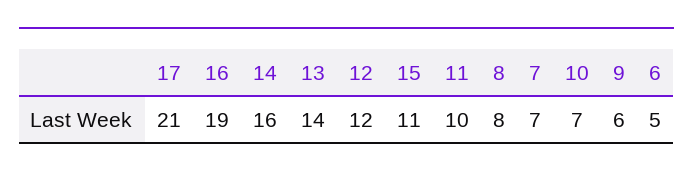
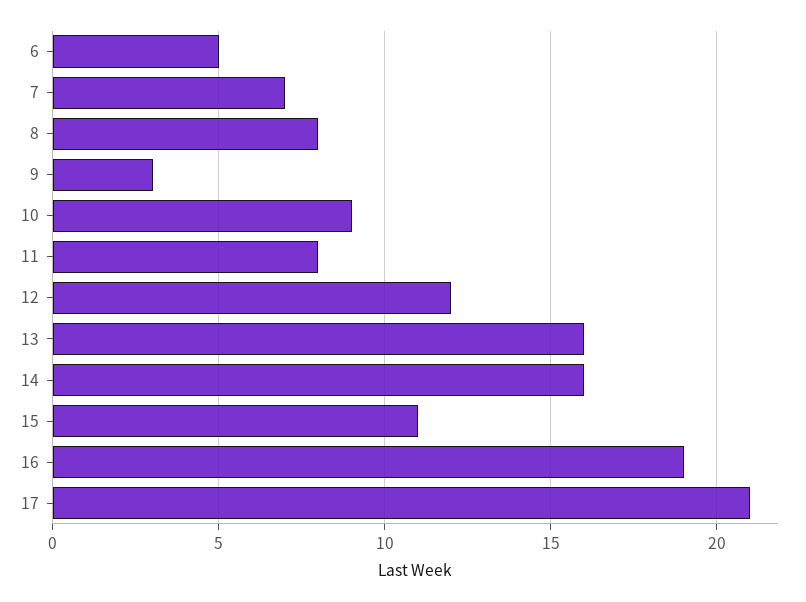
  {
    "17": 21,
    "16": 19,
    "14": 16,
-   "13": 14,
+   "13": 16,
    "12": 12,
    "15": 11,
-   "11": 10,
+   "11": 8,
    "8": 8,
    "7": 7,
-   "10": 7,
+   "10": 9,
-   "9": 6,
+   "9": 3,
    "6": 5
  }

